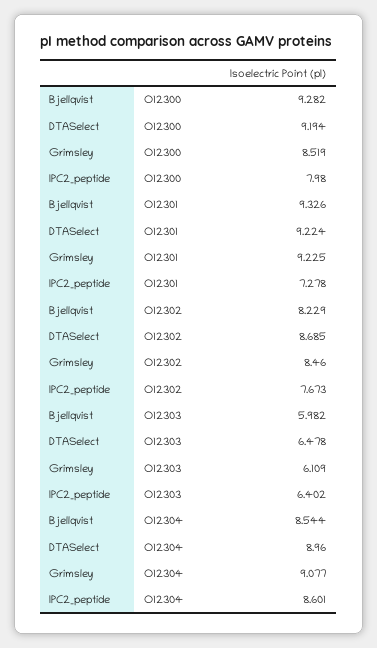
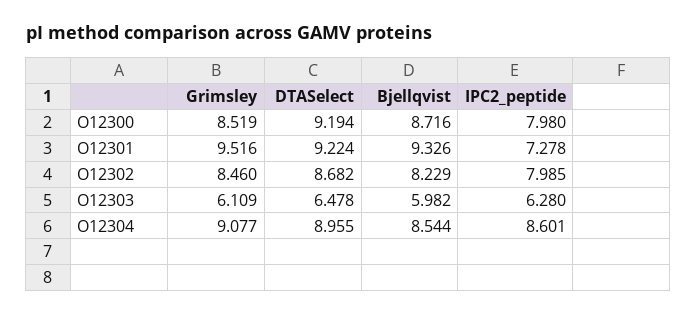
  {
    "Bjellqvist": {
-     "O12300": 9.282,
+     "O12300": 8.716,
      "O12301": 9.326,
      "O12302": 8.229,
      "O12303": 5.982,
      "O12304": 8.544
    },
    "DTASelect": {
      "O12300": 9.194,
      "O12301": 9.224,
-     "O12302": 8.685,
+     "O12302": 8.682,
      "O12303": 6.478,
-     "O12304": 8.96
+     "O12304": 8.955
    },
    "Grimsley": {
      "O12300": 8.519,
-     "O12301": 9.225,
+     "O12301": 9.516,
      "O12302": 8.46,
      "O12303": 6.109,
      "O12304": 9.077
    },
    "IPC2_peptide": {
      "O12300": 7.98,
      "O12301": 7.278,
-     "O12302": 7.673,
+     "O12302": 7.985,
-     "O12303": 6.402,
+     "O12303": 6.28,
      "O12304": 8.601
    }
  }

